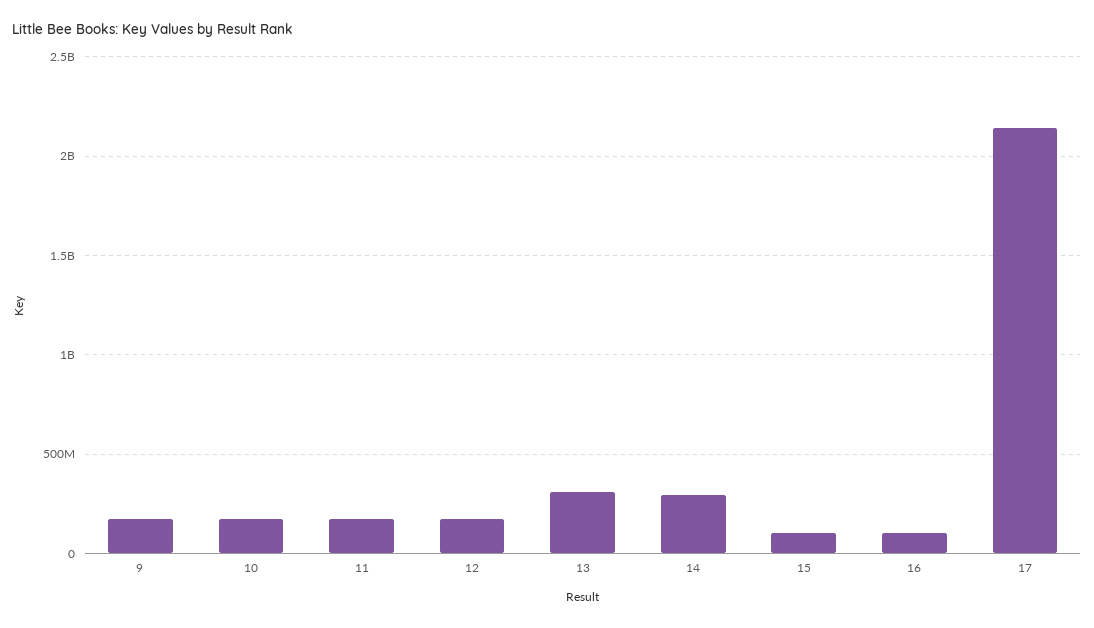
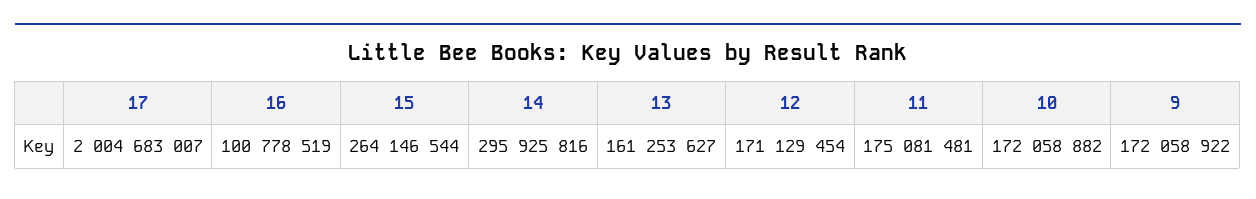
  {
    "9": 172058922,
    "10": 172058882,
    "11": 175081481,
    "12": 171129454,
-   "13": 300000000,
+   "13": 161253627,
    "14": 295925816,
-   "15": 100000000,
+   "15": 264146544,
    "16": 100778519,
-   "17": 2150000000
+   "17": 2004683007
  }

